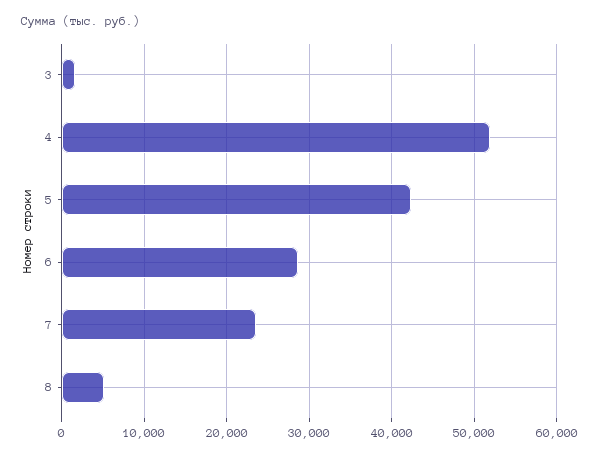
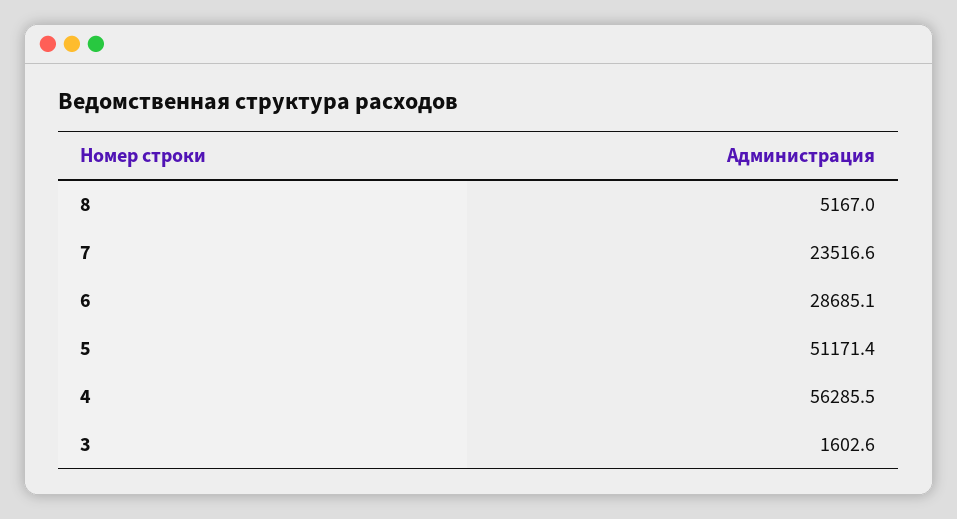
  {
    "3": 1602.6,
-   "4": 52000,
+   "4": 56285.5,
-   "5": 42000,
+   "5": 51171.4,
    "6": 28685.1,
    "7": 23516.6,
    "8": 5167
  }

